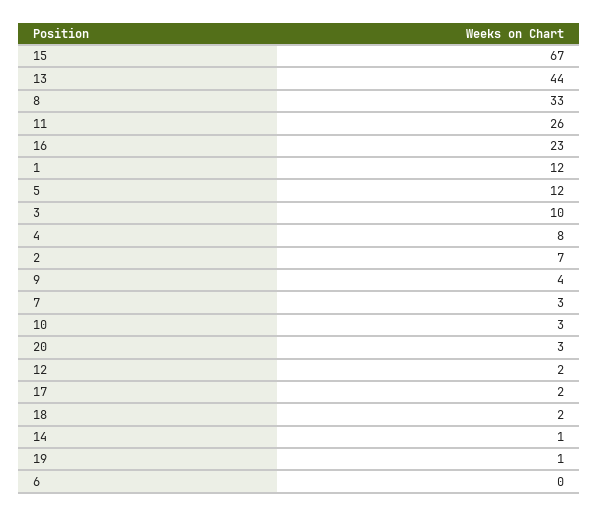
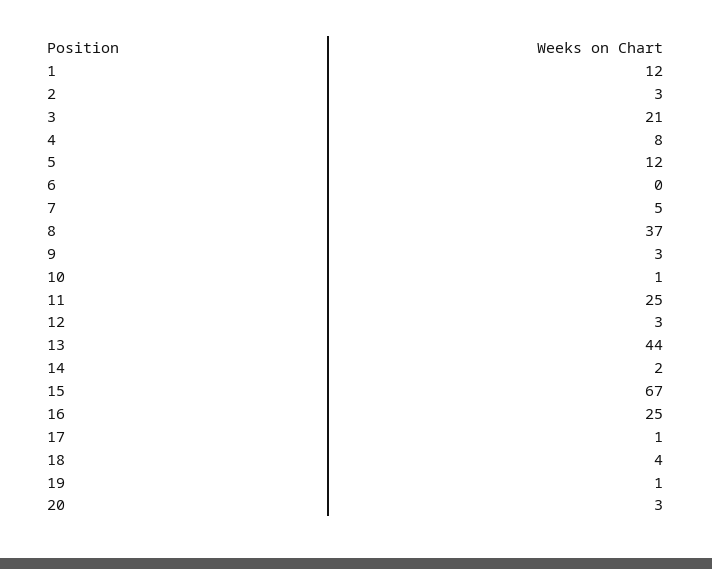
  {
    "15": 67,
    "13": 44,
-   "8": 33,
+   "8": 37,
-   "11": 26,
+   "11": 25,
-   "16": 23,
+   "16": 25,
    "1": 12,
    "5": 12,
-   "3": 10,
+   "3": 21,
    "4": 8,
-   "2": 7,
+   "2": 3,
-   "9": 4,
+   "9": 3,
-   "7": 3,
+   "7": 5,
-   "10": 3,
+   "10": 1,
    "20": 3,
-   "12": 2,
+   "12": 3,
-   "17": 2,
+   "17": 1,
-   "18": 2,
+   "18": 4,
-   "14": 1,
+   "14": 2,
    "19": 1,
    "6": 0
  }

